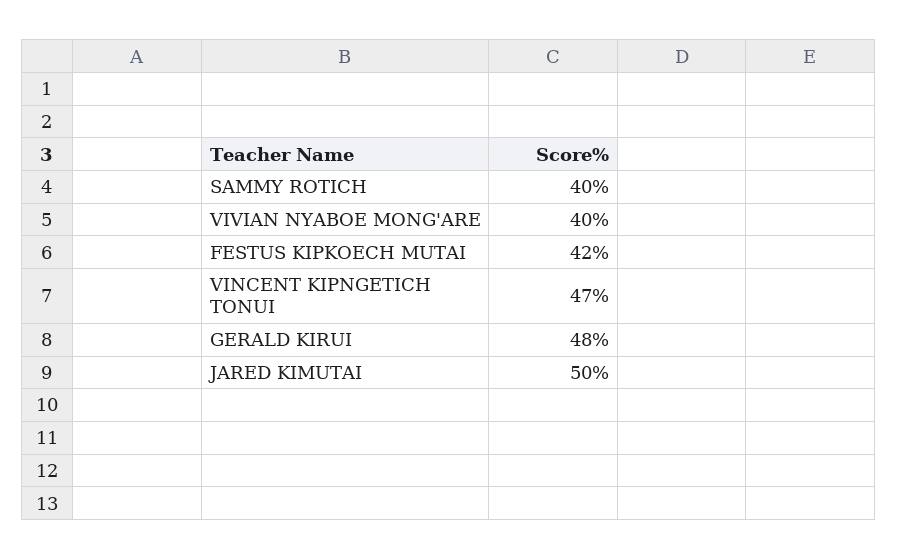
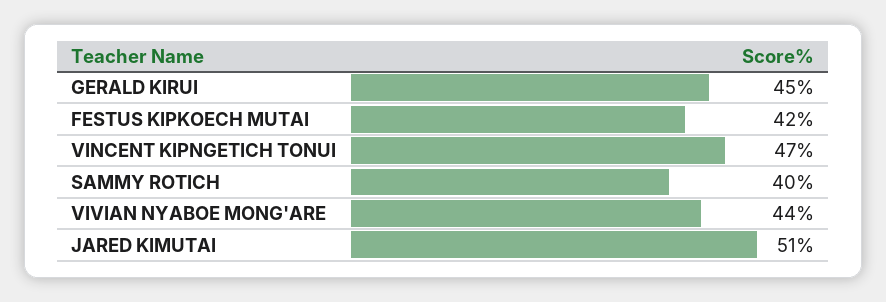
  {
    "SAMMY ROTICH": 40,
-   "VIVIAN NYABOE MONG'ARE": 40,
+   "VIVIAN NYABOE MONG'ARE": 44,
    "FESTUS KIPKOECH MUTAI": 42,
    "VINCENT KIPNGETICH TONUI": 47,
-   "GERALD KIRUI": 48,
+   "GERALD KIRUI": 45,
-   "JARED KIMUTAI": 50
+   "JARED KIMUTAI": 51
  }

